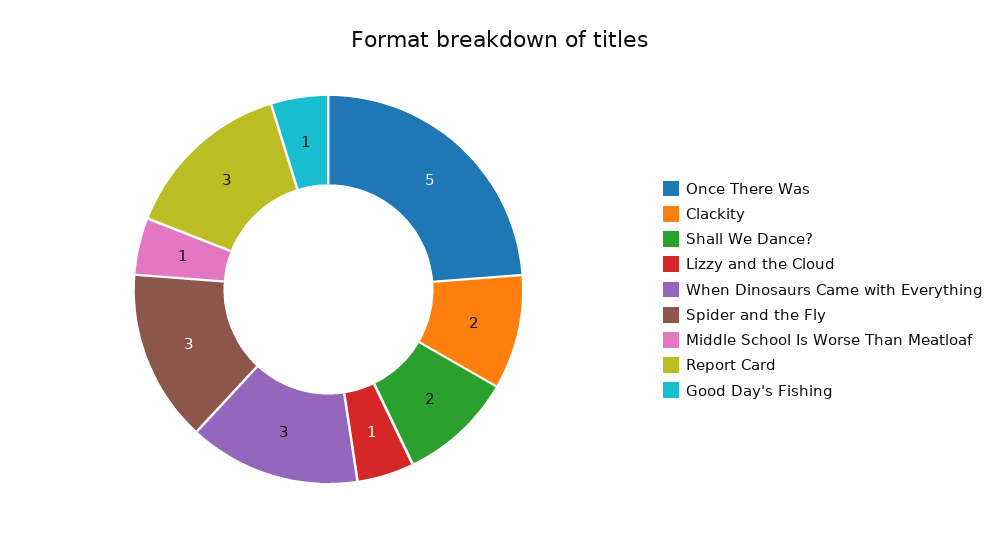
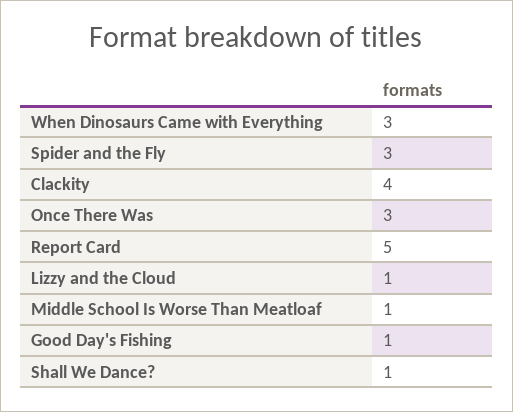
  {
-   "Once There Was": 5,
+   "Once There Was": 3,
-   "Clackity": 2,
+   "Clackity": 4,
-   "Shall We Dance?": 2,
+   "Shall We Dance?": 1,
    "Lizzy and the Cloud": 1,
    "When Dinosaurs Came with Everything": 3,
    "Spider and the Fly": 3,
    "Middle School Is Worse Than Meatloaf": 1,
-   "Report Card": 3,
+   "Report Card": 5,
    "Good Day's Fishing": 1
  }

